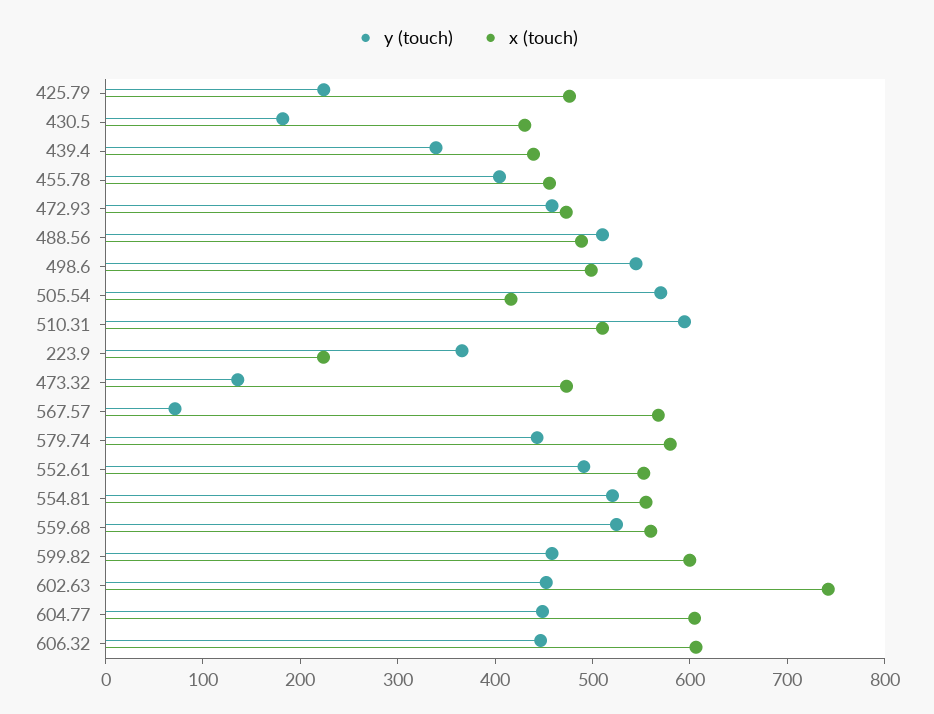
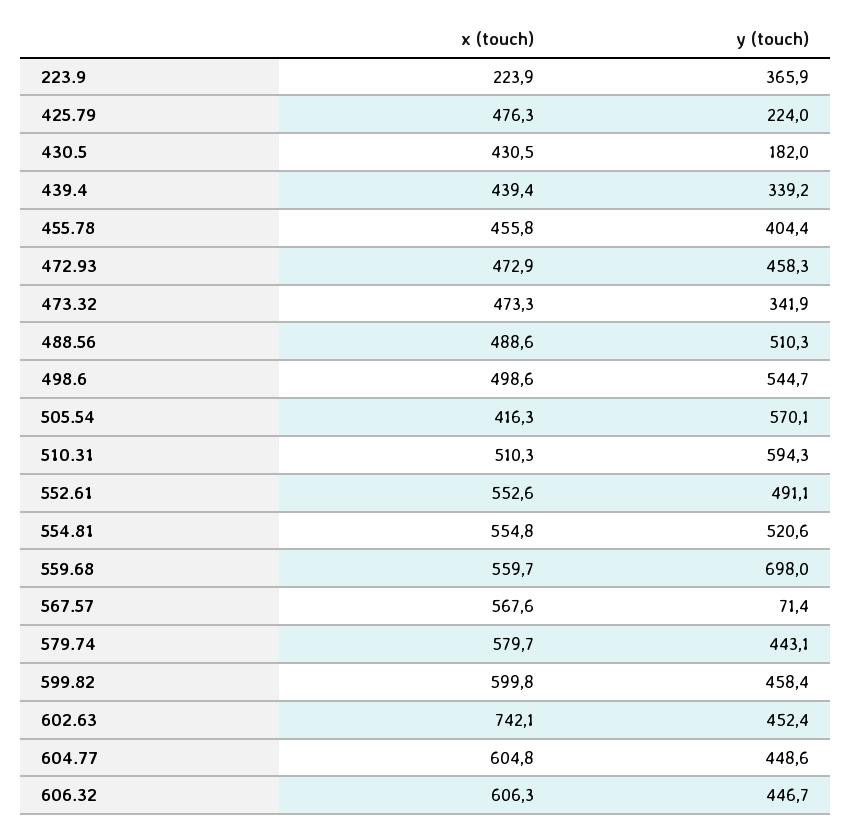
  {
    "y (touch)": {
      "425.79": 224,
      "430.5": 182,
      "439.4": 339.2,
      "455.78": 404.4,
      "472.93": 458.3,
      "488.56": 510.3,
      "498.6": 544.7,
      "505.54": 570.1,
      "510.31": 594.3,
      "223.9": 365.9,
-     "473.32": 140,
+     "473.32": 341.9,
      "567.57": 71.4,
      "579.74": 443.1,
      "552.61": 491.1,
      "554.81": 520.6,
-     "559.68": 520,
+     "559.68": 698,
      "599.82": 458.4,
      "602.63": 452.4,
      "604.77": 448.6,
      "606.32": 446.7
    },
    "x (touch)": {
      "425.79": 476.3,
      "430.5": 430.5,
      "439.4": 439.4,
      "455.78": 455.8,
      "472.93": 472.9,
      "488.56": 488.6,
      "498.6": 498.6,
      "505.54": 416.3,
      "510.31": 510.3,
      "223.9": 223.9,
      "473.32": 473.3,
      "567.57": 567.6,
      "579.74": 579.7,
      "552.61": 552.6,
      "554.81": 554.8,
      "559.68": 559.7,
      "599.82": 599.8,
      "602.63": 742.1,
      "604.77": 604.8,
      "606.32": 606.3
    }
  }

